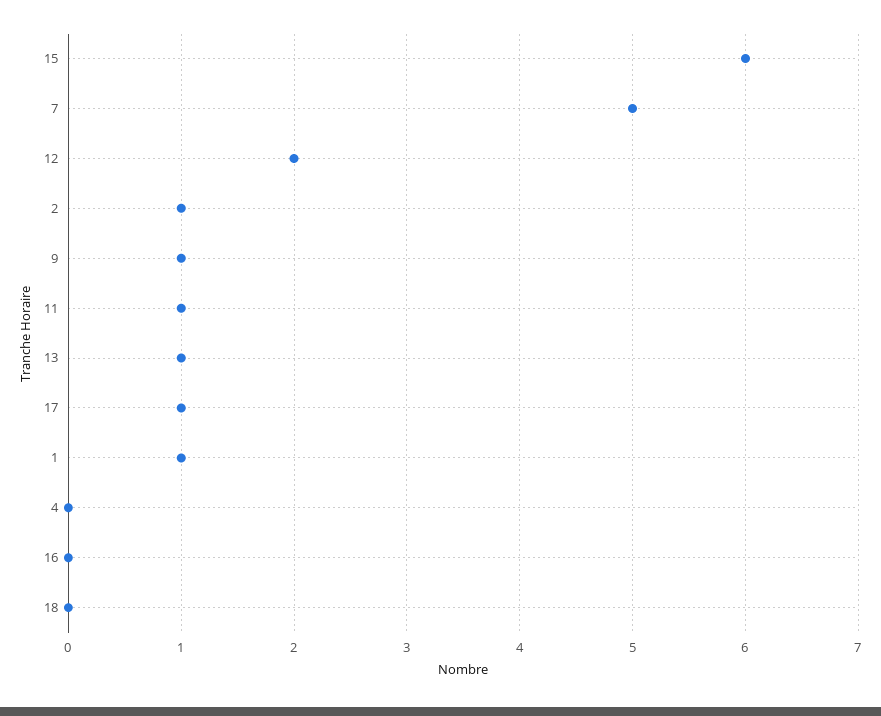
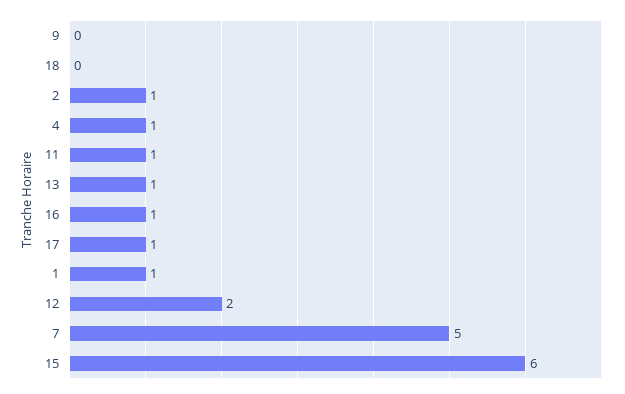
  {
    "15": 6,
    "7": 5,
    "12": 2,
    "2": 1,
-   "9": 1,
+   "9": 0,
    "11": 1,
    "13": 1,
    "17": 1,
    "1": 1,
-   "4": 0,
+   "4": 1,
-   "16": 0,
+   "16": 1,
    "18": 0
  }

